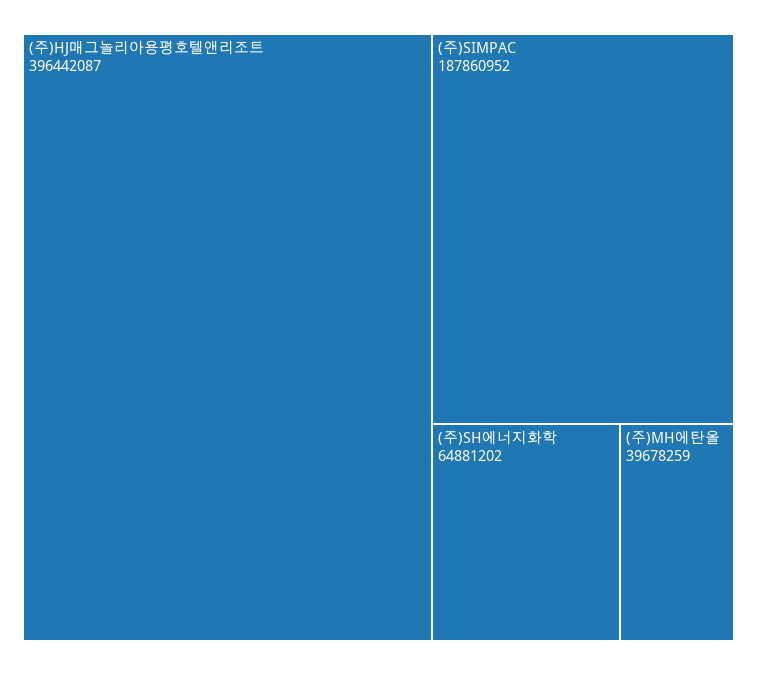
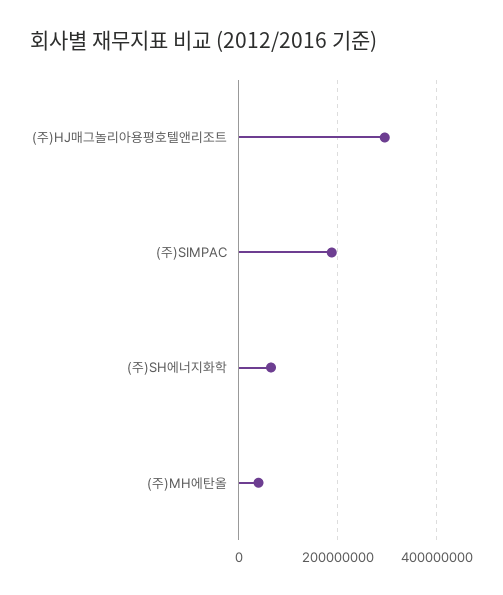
  {
-   "(주)HJ매그놀리아용평호텔앤리조트": 396442087,
+   "(주)HJ매그놀리아용평호텔앤리조트": 300000000,
    "(주)SIMPAC": 187860952,
    "(주)SH에너지화학": 64881202,
    "(주)MH에탄올": 39678259
  }

